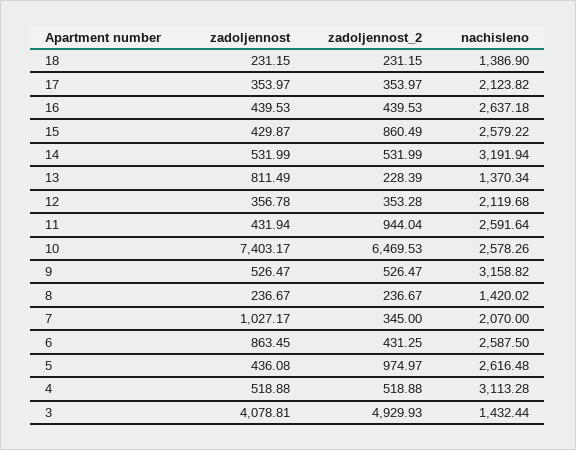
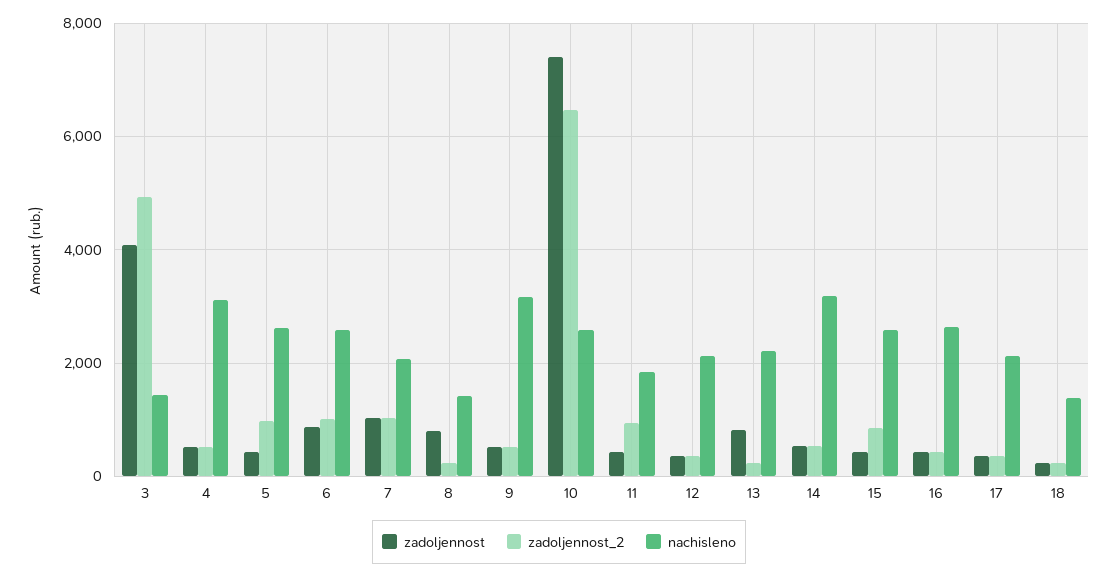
  {
    "zadoljennost": {
      "18": 231.15,
      "17": 353.97,
      "16": 439.53,
      "15": 429.87,
      "14": 531.99,
      "13": 811.49,
      "12": 356.78,
      "11": 431.94,
      "10": 7403.17,
      "9": 526.47,
-     "8": 236.67,
+     "8": 800,
      "7": 1027.17,
      "6": 863.45,
      "5": 436.08,
      "4": 518.88,
      "3": 4078.81
    },
    "zadoljennost_2": {
      "18": 231.15,
      "17": 353.97,
      "16": 439.53,
      "15": 860.49,
      "14": 531.99,
      "13": 228.39,
      "12": 353.28,
      "11": 944.04,
      "10": 6469.53,
      "9": 526.47,
      "8": 236.67,
-     "7": 345,
+     "7": 1000,
-     "6": 431.25,
+     "6": 1000,
      "5": 974.97,
      "4": 518.88,
      "3": 4929.93
    },
    "nachisleno": {
      "18": 1386.9,
      "17": 2123.82,
      "16": 2637.18,
      "15": 2579.22,
      "14": 3191.94,
-     "13": 1370.34,
+     "13": 2200,
      "12": 2119.68,
-     "11": 2591.64,
+     "11": 1800,
      "10": 2578.26,
      "9": 3158.82,
      "8": 1420.02,
      "7": 2070,
      "6": 2587.5,
      "5": 2616.48,
      "4": 3113.28,
      "3": 1432.44
    }
  }

